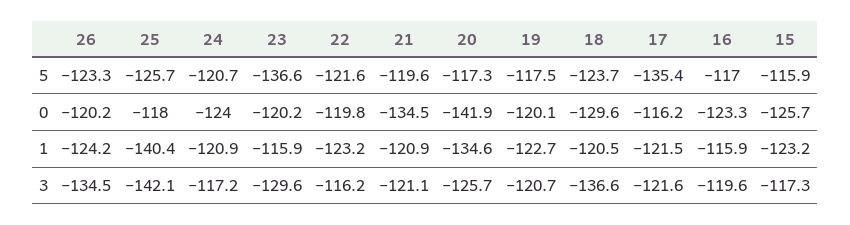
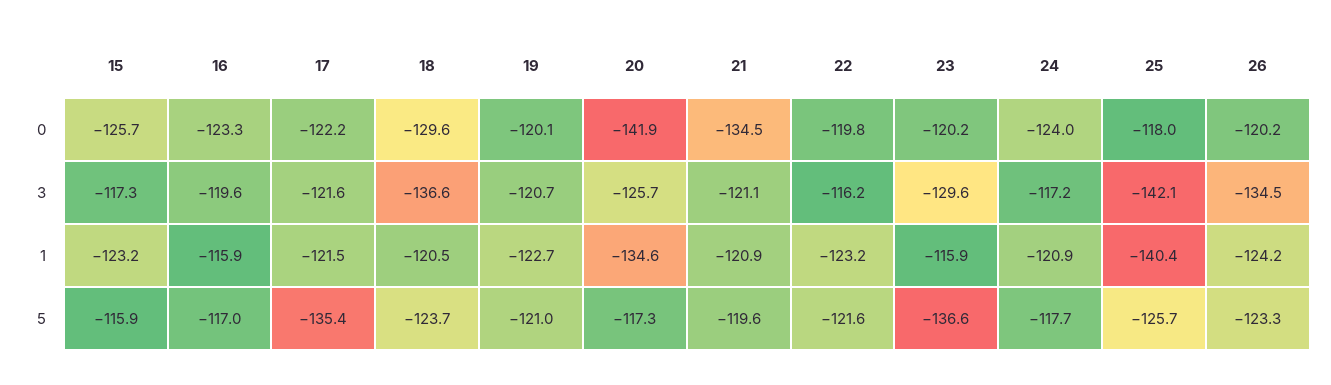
  {
    "26": {
      "5": -123.3,
      "0": -120.2,
      "1": -124.2,
      "3": -134.5
    },
    "25": {
      "5": -125.7,
      "0": -118,
      "1": -140.4,
      "3": -142.1
    },
    "24": {
-     "5": -120.7,
+     "5": -117.7,
      "0": -124,
      "1": -120.9,
      "3": -117.2
    },
    "23": {
      "5": -136.6,
      "0": -120.2,
      "1": -115.9,
      "3": -129.6
    },
    "22": {
      "5": -121.6,
      "0": -119.8,
      "1": -123.2,
      "3": -116.2
    },
    "21": {
      "5": -119.6,
      "0": -134.5,
      "1": -120.9,
      "3": -121.1
    },
    "20": {
      "5": -117.3,
      "0": -141.9,
      "1": -134.6,
      "3": -125.7
    },
    "19": {
-     "5": -117.5,
+     "5": -121,
      "0": -120.1,
      "1": -122.7,
      "3": -120.7
    },
    "18": {
      "5": -123.7,
      "0": -129.6,
      "1": -120.5,
      "3": -136.6
    },
    "17": {
      "5": -135.4,
-     "0": -116.2,
+     "0": -122.2,
      "1": -121.5,
      "3": -121.6
    },
    "16": {
      "5": -117,
      "0": -123.3,
      "1": -115.9,
      "3": -119.6
    },
    "15": {
      "5": -115.9,
      "0": -125.7,
      "1": -123.2,
      "3": -117.3
    }
  }

